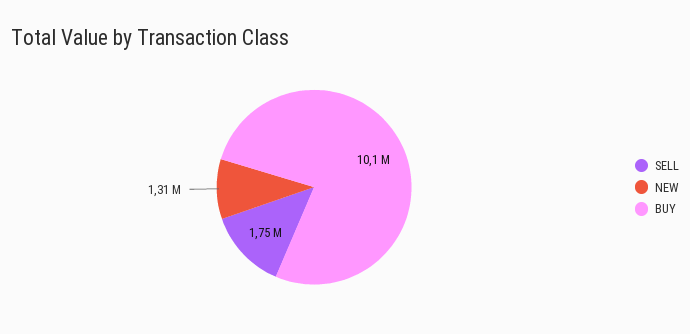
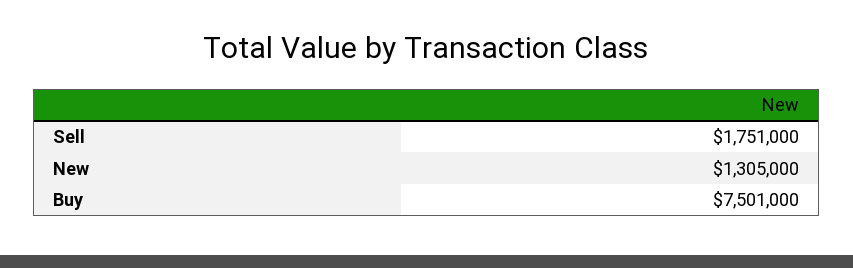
  {
    "SELL": 1751000,
    "NEW": 1305000,
-   "BUY": 10100000
+   "BUY": 7501000
  }

